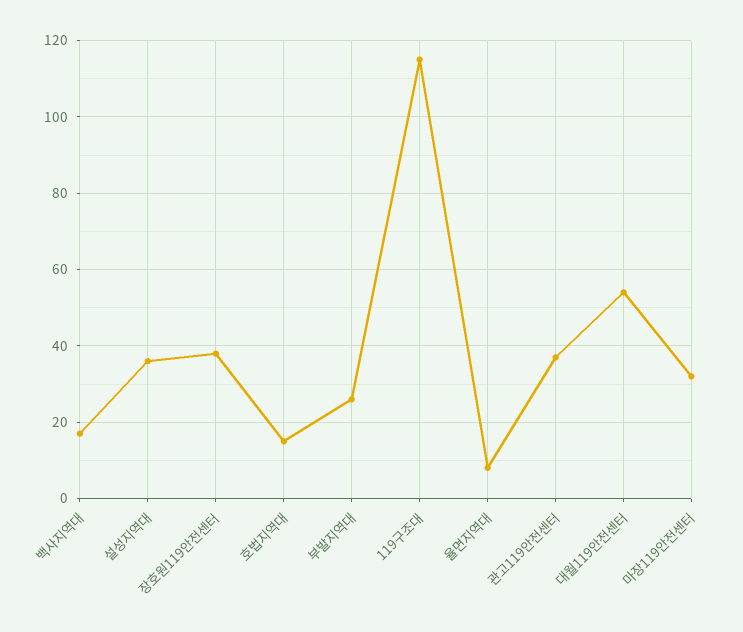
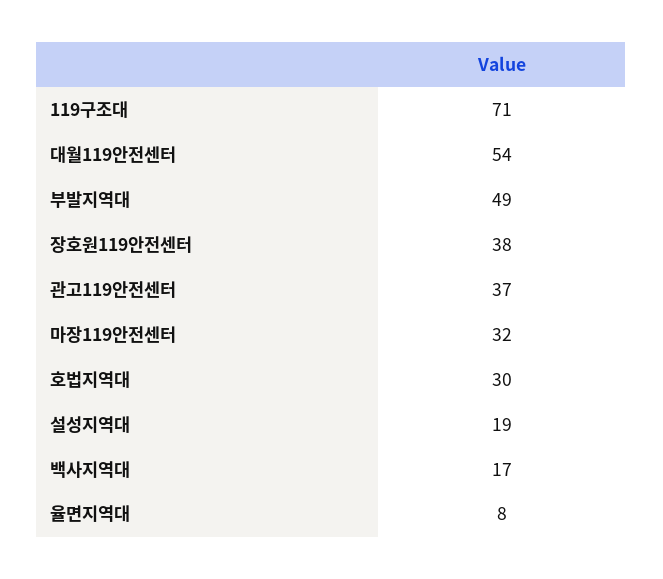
  {
    "백사지역대": 17,
-   "설성지역대": 35,
+   "설성지역대": 19,
    "장호원119안전센터": 38,
-   "호법지역대": 15,
+   "호법지역대": 30,
-   "부발지역대": 25,
+   "부발지역대": 49,
-   "119구조대": 115,
+   "119구조대": 71,
    "율면지역대": 8,
    "관고119안전센터": 37,
    "대월119안전센터": 54,
    "마장119안전센터": 32
  }

